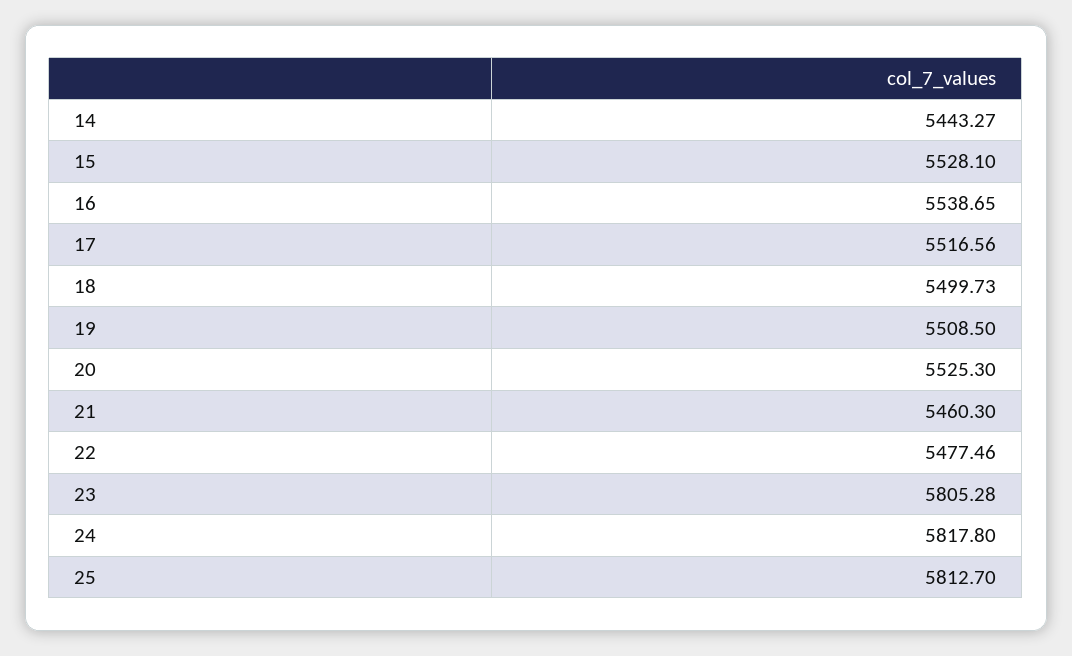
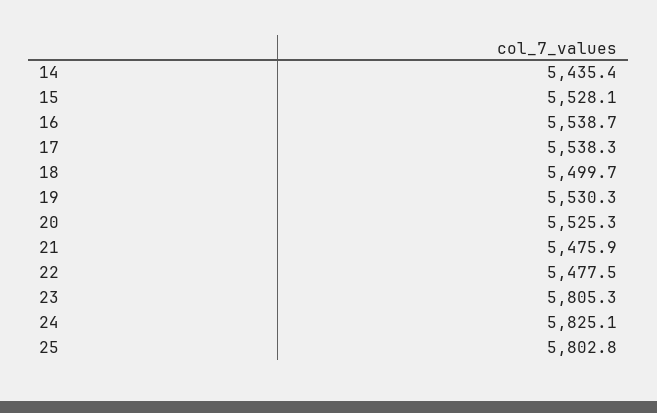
  {
-   "14": 5443.27,
+   "14": 5435.4,
    "15": 5528.1,
    "16": 5538.65,
-   "17": 5516.56,
+   "17": 5538.3,
    "18": 5499.73,
-   "19": 5508.5,
+   "19": 5530.3,
    "20": 5525.3,
-   "21": 5460.3,
+   "21": 5475.9,
    "22": 5477.46,
    "23": 5805.28,
-   "24": 5817.8,
+   "24": 5825.1,
-   "25": 5812.7
+   "25": 5802.8
  }

